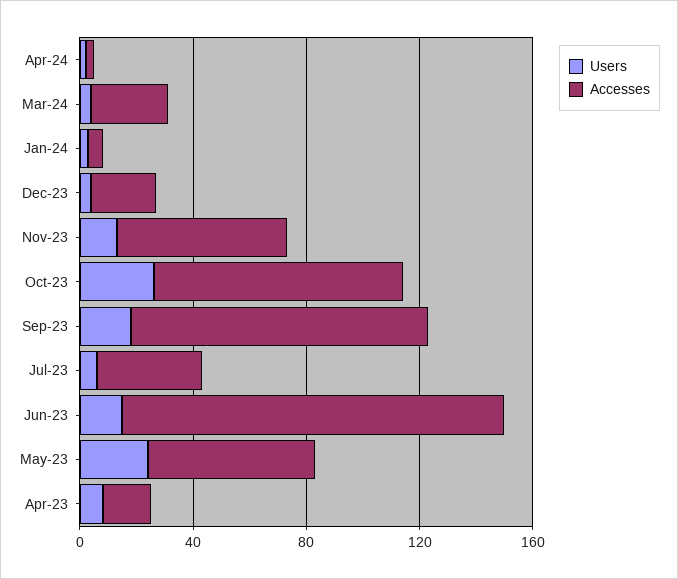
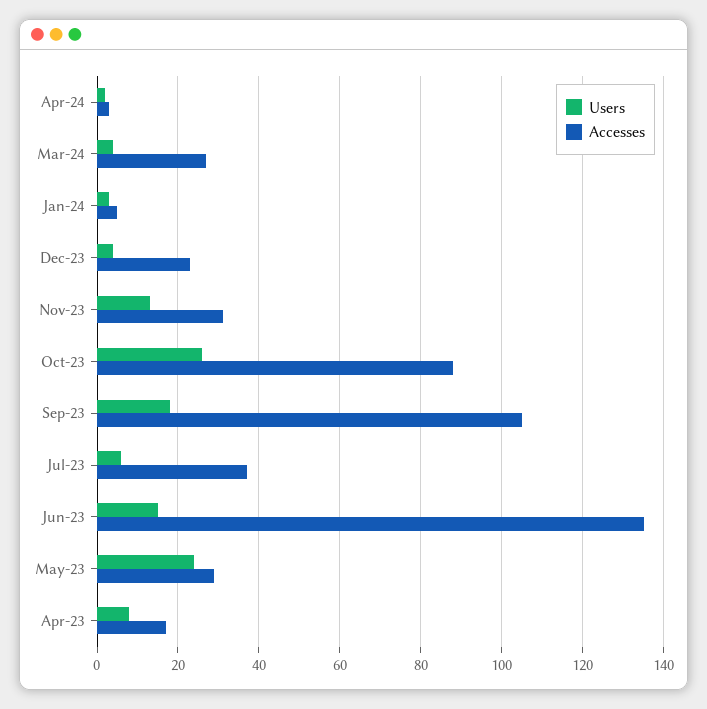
  {
    "Users": {
      "Apr-24": 0,
      "Mar-24": 5,
      "Jan-24": 5,
      "Dec-23": 5,
      "Nov-23": 15,
      "Oct-23": 25,
      "Sep-23": 20,
      "Jul-23": 5,
      "Jun-23": 15,
      "May-23": 25,
      "Apr-23": 10
    },
    "Accesses": {
      "Apr-24": 5,
      "Mar-24": 25,
      "Jan-24": 5,
      "Dec-23": 25,
-     "Nov-23": 60,
+     "Nov-23": 30,
      "Oct-23": 90,
      "Sep-23": 105,
      "Jul-23": 35,
      "Jun-23": 135,
-     "May-23": 60,
+     "May-23": 30,
      "Apr-23": 15
    }
  }

